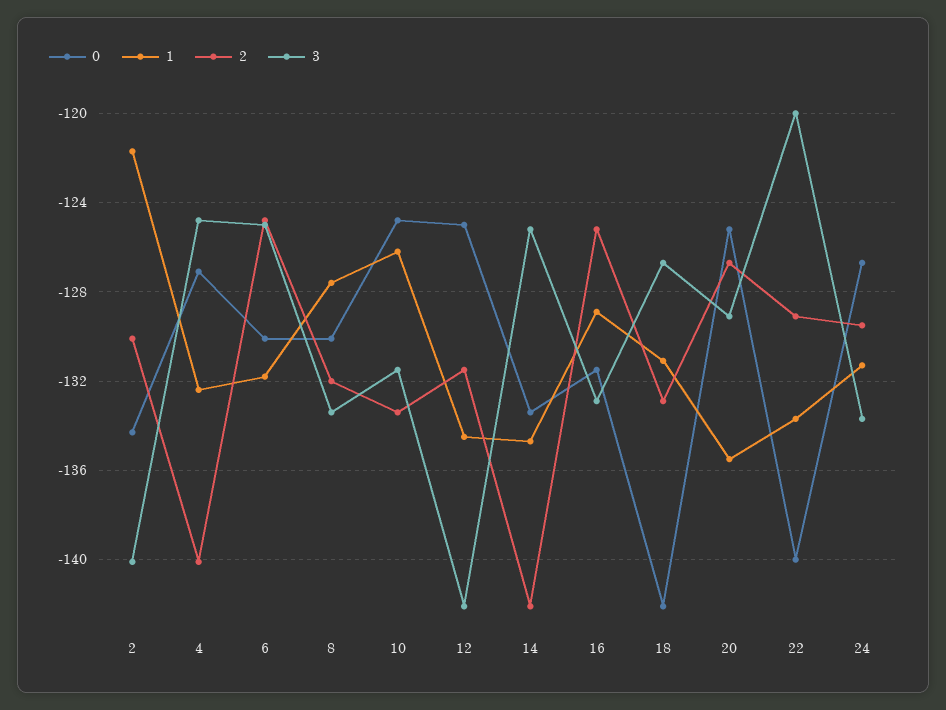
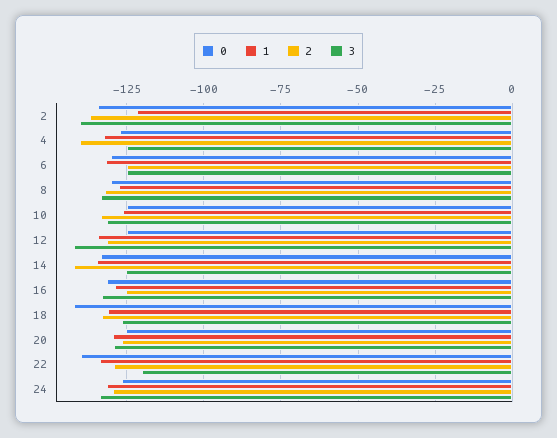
  {
    "0": {
      "2": -134.5,
      "4": -127,
      "6": -130,
      "8": -130,
      "10": -125,
      "12": -125,
      "14": -133.5,
      "16": -131.5,
      "18": -142,
      "20": -125,
      "22": -140,
      "24": -126.5
    },
    "1": {
      "2": -121.5,
      "4": -132.5,
      "6": -132,
      "8": -127.5,
      "10": -126,
      "12": -134.5,
      "14": -134.5,
      "16": -129,
      "18": -131,
-     "20": -135.5,
+     "20": -130,
      "22": -133.5,
      "24": -131.5
    },
    "2": {
-     "2": -130,
+     "2": -137.5,
      "4": -140,
      "6": -125,
      "8": -132,
      "10": -133.5,
      "12": -131.5,
      "14": -142,
      "16": -125,
      "18": -133,
      "20": -126.5,
      "22": -129,
      "24": -129.5
    },
    "3": {
      "2": -140,
      "4": -125,
      "6": -125,
      "8": -133.5,
      "10": -131.5,
      "12": -142,
      "14": -125,
      "16": -133,
      "18": -126.5,
      "20": -129,
      "22": -120,
      "24": -133.5
    }
  }

